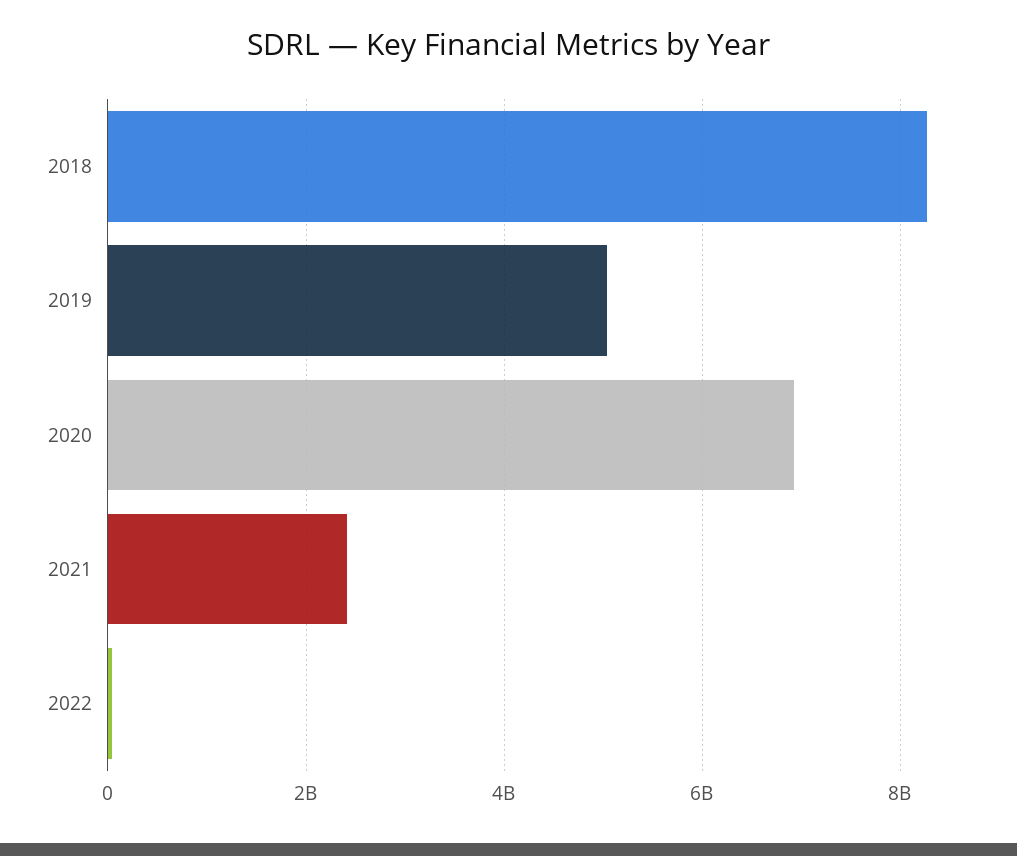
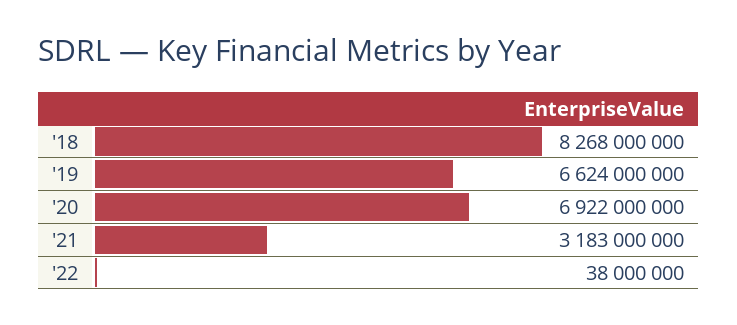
  {
    "2018": 8268000000,
-   "2019": 5000000000,
+   "2019": 6624000000,
    "2020": 6922000000,
-   "2021": 2400000000,
+   "2021": 3183000000,
    "2022": 38000000
  }

